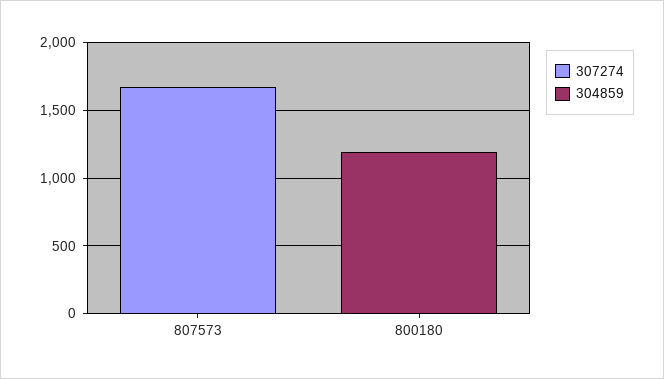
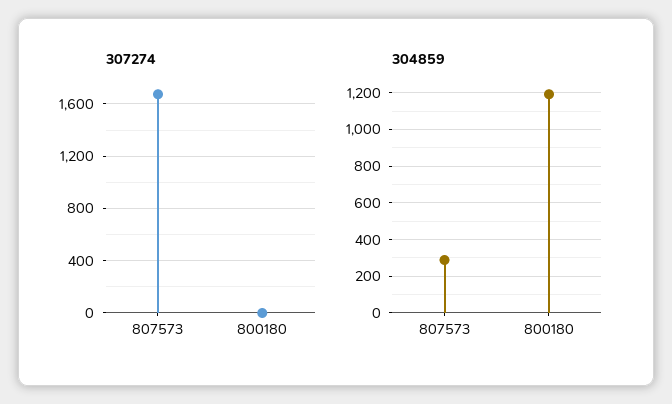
  {
    "307274": {
      "807573": 1650,
      "800180": 0
    },
    "304859": {
-     "807573": 0,
+     "807573": 300,
      "800180": 1200
    }
  }

